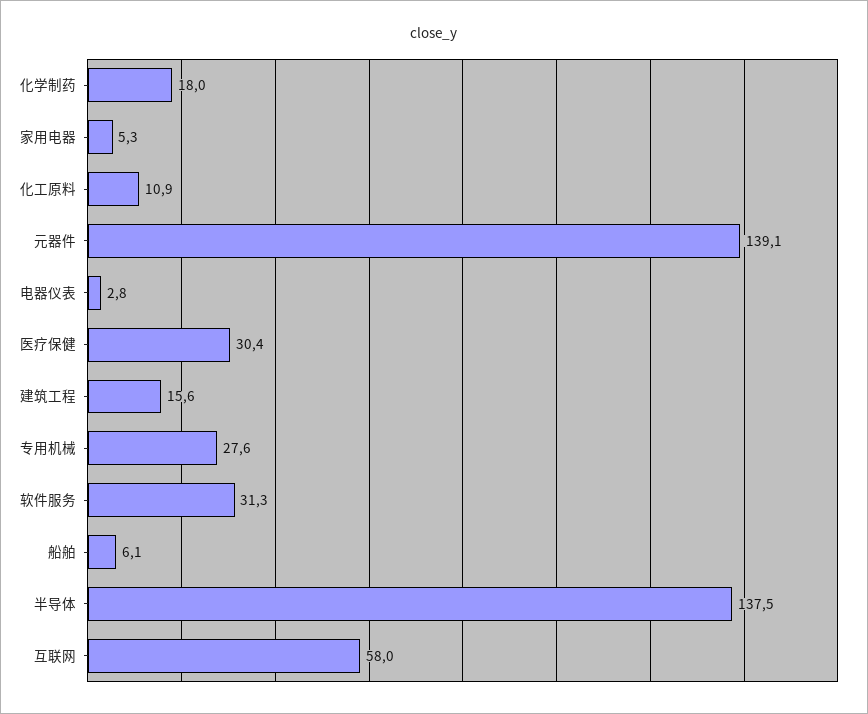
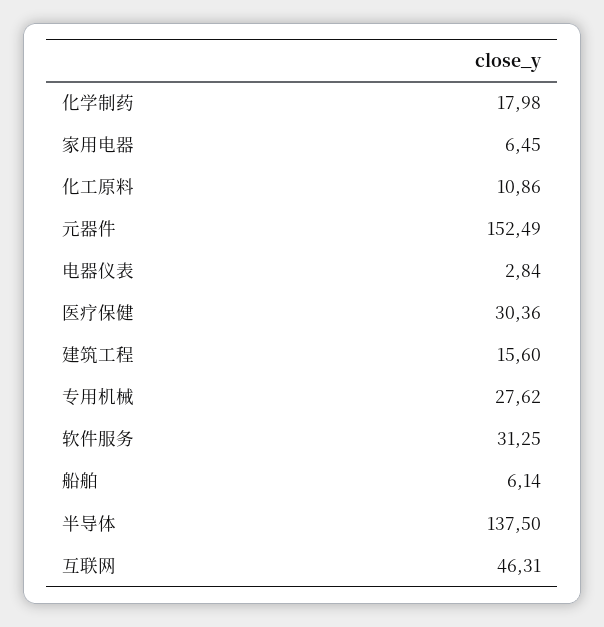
  {
    "化学制药": 17.98,
-   "家用电器": 5.3,
+   "家用电器": 6.45,
    "化工原料": 10.86,
-   "元器件": 139.1,
+   "元器件": 152.49,
    "电器仪表": 2.84,
    "医疗保健": 30.36,
    "建筑工程": 15.6,
    "专用机械": 27.62,
    "软件服务": 31.25,
    "船舶": 6.14,
    "半导体": 137.5,
-   "互联网": 58
+   "互联网": 46.31
  }

